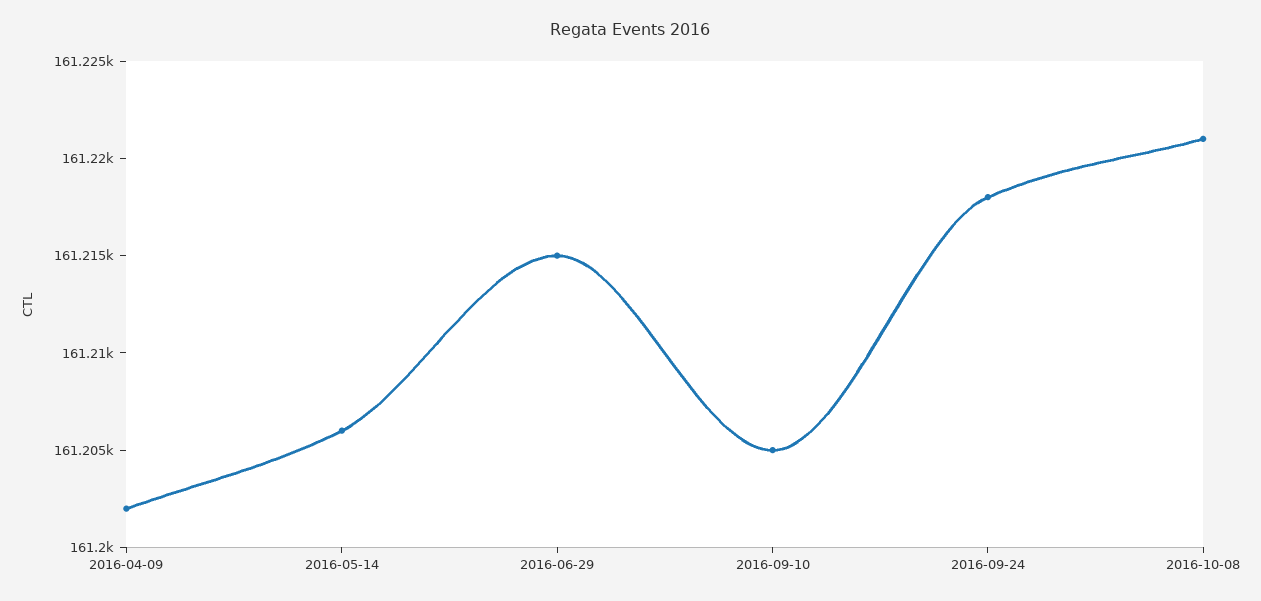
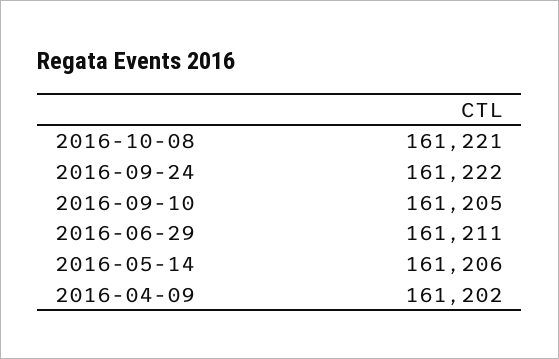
  {
    "2016-04-09": 161202,
    "2016-05-14": 161206,
-   "2016-06-29": 161215,
+   "2016-06-29": 161211,
    "2016-09-10": 161205,
-   "2016-09-24": 161218,
+   "2016-09-24": 161222,
    "2016-10-08": 161221
  }

